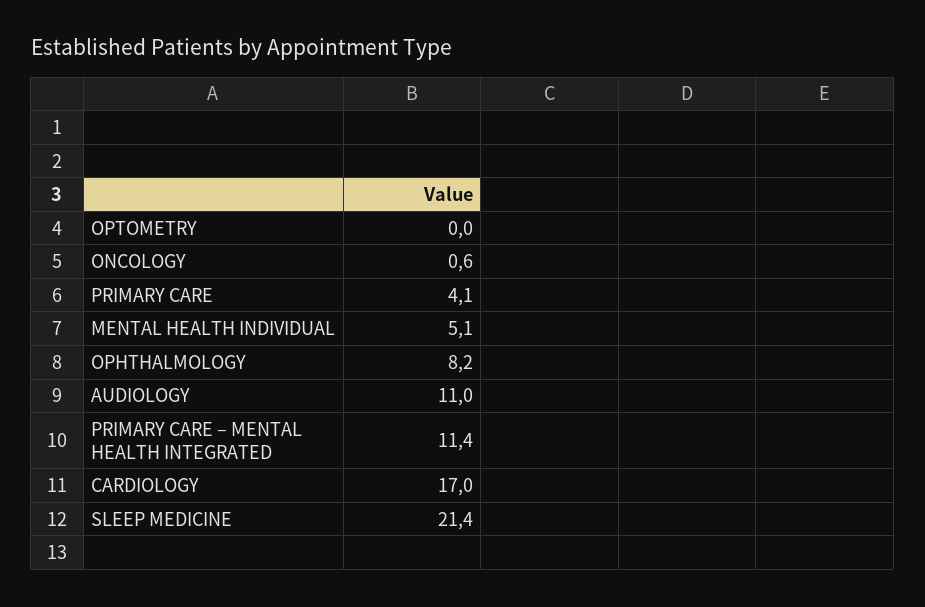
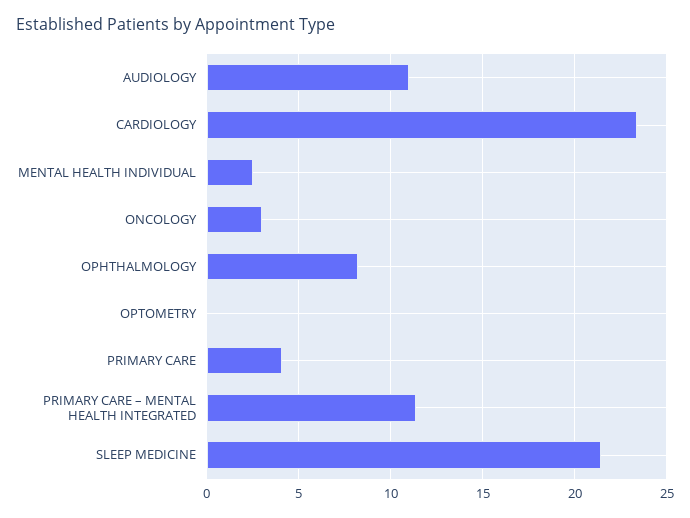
  {
    "OPTOMETRY": 0,
-   "ONCOLOGY": 0.6,
+   "ONCOLOGY": 3,
    "PRIMARY CARE": 4.1,
-   "MENTAL HEALTH INDIVIDUAL": 5.1,
+   "MENTAL HEALTH INDIVIDUAL": 2.5,
    "OPHTHALMOLOGY": 8.2,
    "AUDIOLOGY": 11,
    "PRIMARY CARE – MENTAL HEALTH INTEGRATED": 11.4,
-   "CARDIOLOGY": 17,
+   "CARDIOLOGY": 23.5,
    "SLEEP MEDICINE": 21.4
  }

